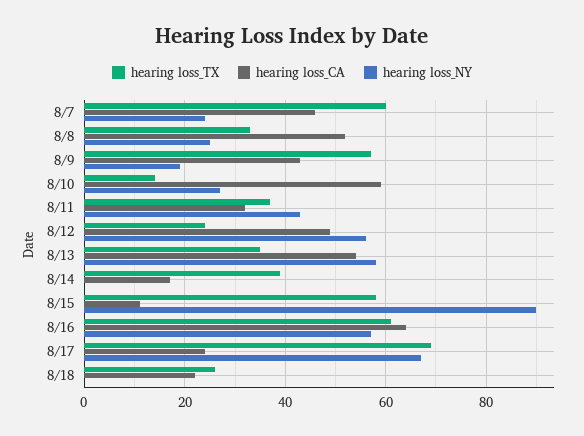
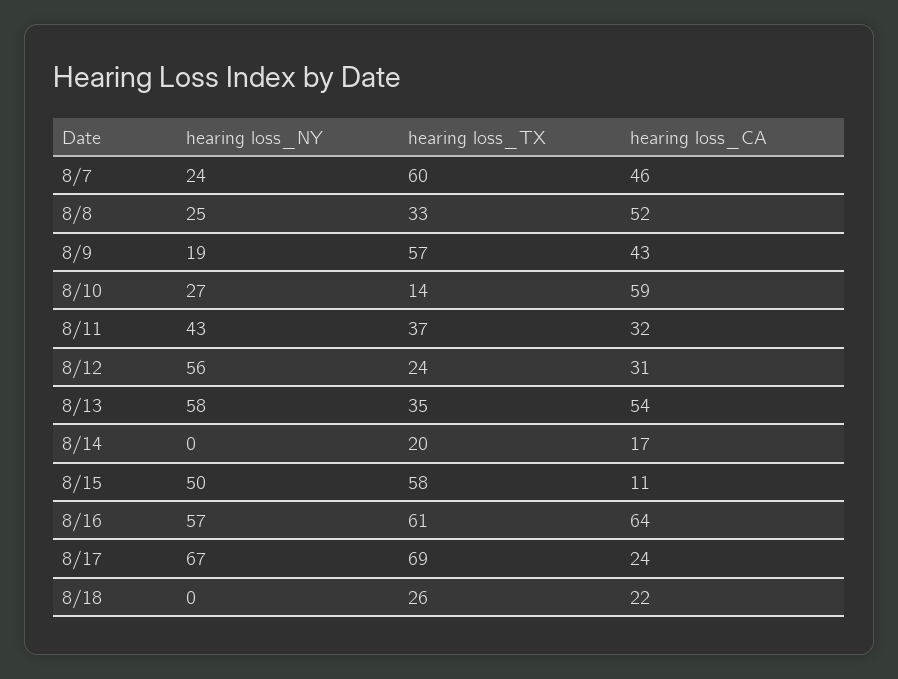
  {
    "hearing loss_TX": {
      "8/7": 60,
      "8/8": 33,
      "8/9": 57,
      "8/10": 14,
      "8/11": 37,
      "8/12": 24,
      "8/13": 35,
-     "8/14": 40,
+     "8/14": 20,
      "8/15": 58,
      "8/16": 61,
      "8/17": 69,
      "8/18": 26
    },
    "hearing loss_CA": {
      "8/7": 46,
      "8/8": 52,
      "8/9": 43,
      "8/10": 59,
      "8/11": 32,
-     "8/12": 50,
+     "8/12": 31,
      "8/13": 54,
      "8/14": 17,
      "8/15": 11,
      "8/16": 64,
      "8/17": 24,
      "8/18": 22
    },
    "hearing loss_NY": {
      "8/7": 24,
      "8/8": 25,
      "8/9": 19,
      "8/10": 27,
      "8/11": 43,
      "8/12": 56,
      "8/13": 58,
      "8/14": 0,
-     "8/15": 90,
+     "8/15": 50,
      "8/16": 57,
      "8/17": 67,
      "8/18": 0
    }
  }

